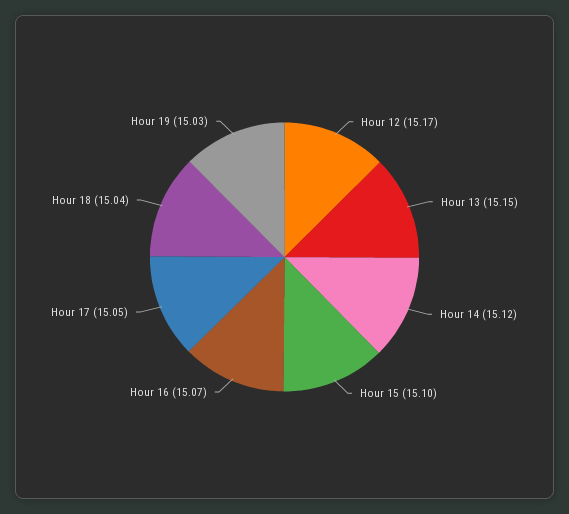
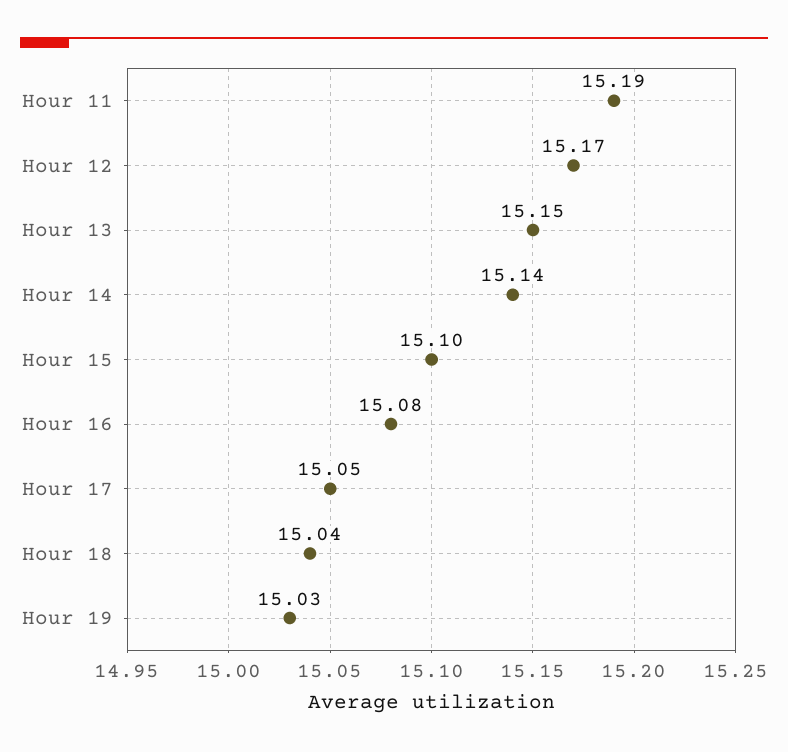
  {
    "Hour 12": 15.17,
    "Hour 13": 15.15,
-   "Hour 14": 15.12,
+   "Hour 14": 15.14,
    "Hour 15": 15.1,
-   "Hour 16": 15.07,
+   "Hour 16": 15.08,
    "Hour 17": 15.05,
    "Hour 18": 15.04,
-   "Hour 19": 15.03
+   "Hour 19": 15.03,
+   "Hour 11": 15.19
  }

